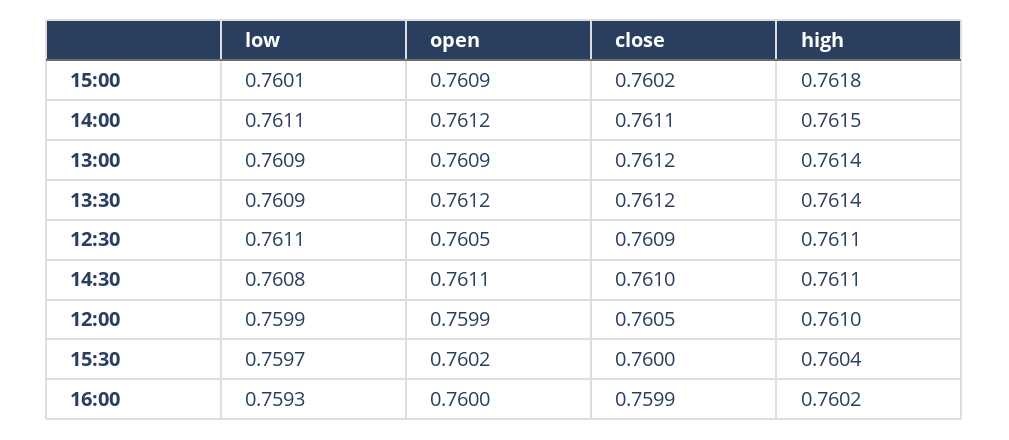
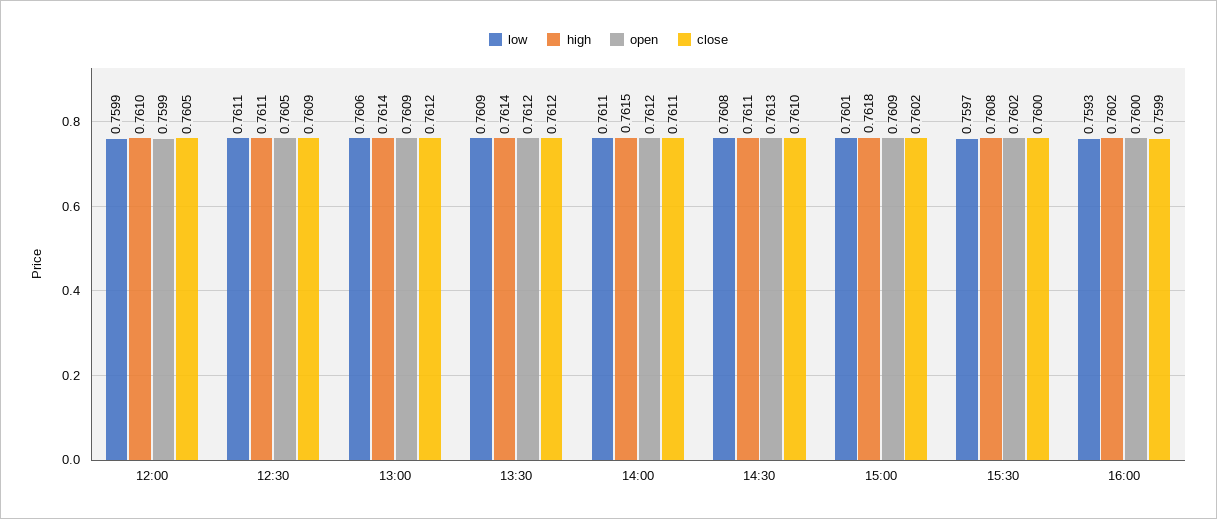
  {
    "low": {
      "15:00": 0.7601,
      "14:00": 0.7611,
-     "13:00": 0.7609,
+     "13:00": 0.7606,
      "13:30": 0.7609,
      "12:30": 0.7611,
      "14:30": 0.7608,
      "12:00": 0.7599,
      "15:30": 0.7597,
      "16:00": 0.7593
    },
    "open": {
      "15:00": 0.7609,
      "14:00": 0.7612,
      "13:00": 0.7609,
      "13:30": 0.7612,
      "12:30": 0.7605,
-     "14:30": 0.7611,
+     "14:30": 0.7613,
      "12:00": 0.7599,
      "15:30": 0.7602,
      "16:00": 0.76
    },
    "close": {
      "15:00": 0.7602,
      "14:00": 0.7611,
      "13:00": 0.7612,
      "13:30": 0.7612,
      "12:30": 0.7609,
      "14:30": 0.761,
      "12:00": 0.7605,
      "15:30": 0.76,
      "16:00": 0.7599
    },
    "high": {
      "15:00": 0.7618,
      "14:00": 0.7615,
      "13:00": 0.7614,
      "13:30": 0.7614,
      "12:30": 0.7611,
      "14:30": 0.7611,
      "12:00": 0.761,
-     "15:30": 0.7604,
+     "15:30": 0.7608,
      "16:00": 0.7602
    }
  }

